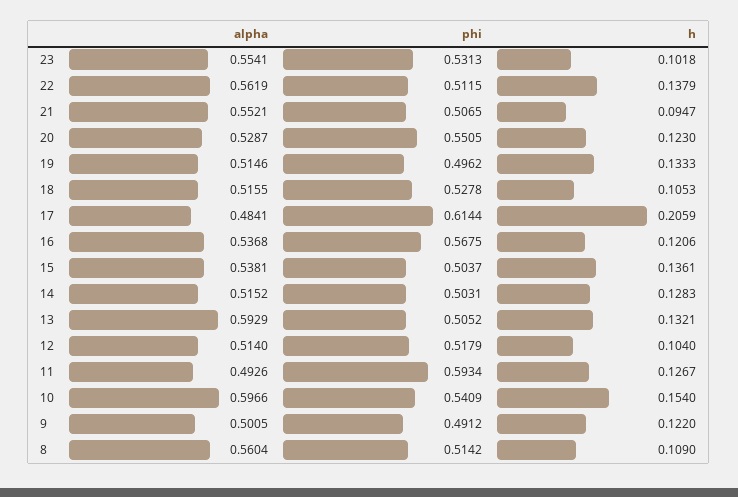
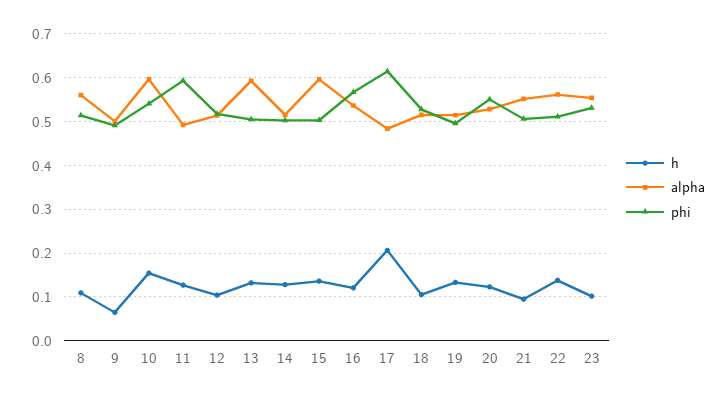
  {
    "alpha": {
      "23": 0.5541,
      "22": 0.5619,
      "21": 0.5521,
      "20": 0.5287,
      "19": 0.5146,
      "18": 0.5155,
      "17": 0.4841,
      "16": 0.5368,
-     "15": 0.5381,
+     "15": 0.6,
      "14": 0.5152,
      "13": 0.5929,
      "12": 0.514,
      "11": 0.4926,
      "10": 0.5966,
      "9": 0.5005,
      "8": 0.5604
    },
    "phi": {
      "23": 0.5313,
      "22": 0.5115,
      "21": 0.5065,
      "20": 0.5505,
      "19": 0.4962,
      "18": 0.5278,
      "17": 0.6144,
      "16": 0.5675,
      "15": 0.5037,
      "14": 0.5031,
      "13": 0.5052,
      "12": 0.5179,
      "11": 0.5934,
      "10": 0.5409,
      "9": 0.4912,
      "8": 0.5142
    },
    "h": {
      "23": 0.1018,
      "22": 0.1379,
      "21": 0.0947,
      "20": 0.123,
      "19": 0.1333,
      "18": 0.1053,
      "17": 0.2059,
      "16": 0.1206,
      "15": 0.1361,
      "14": 0.1283,
      "13": 0.1321,
      "12": 0.104,
      "11": 0.1267,
      "10": 0.154,
-     "9": 0.122,
+     "9": 0.06,
      "8": 0.109
    }
  }

